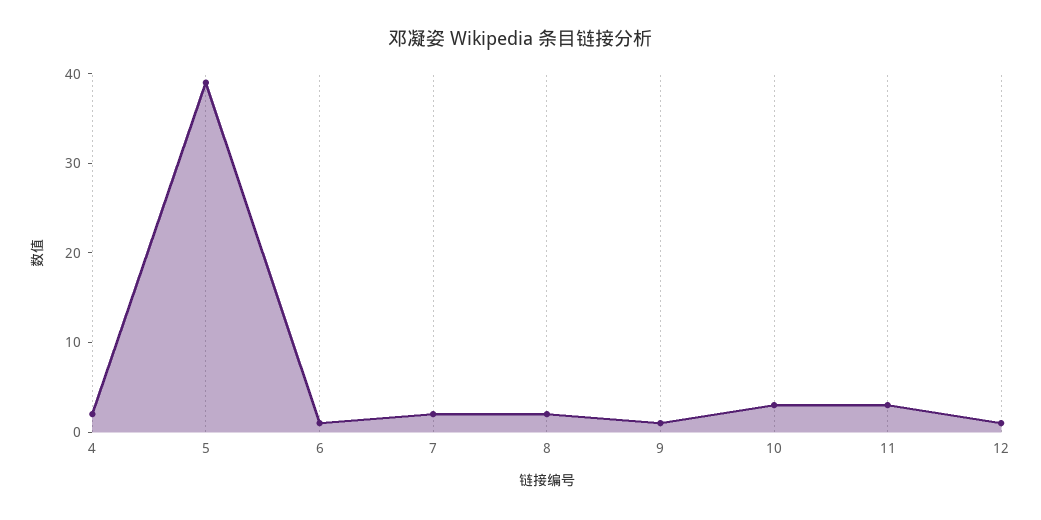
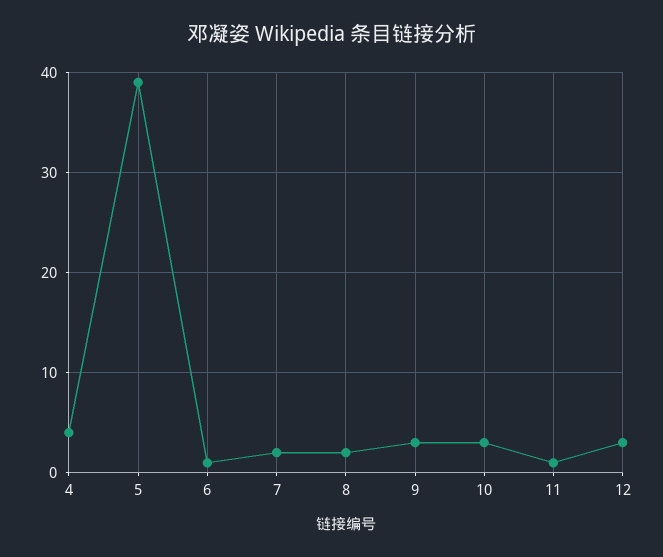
  {
-   "4": 2,
+   "4": 4,
    "5": 39,
    "6": 1,
    "7": 2,
    "8": 2,
-   "9": 1,
+   "9": 3,
    "10": 3,
-   "11": 3,
+   "11": 1,
-   "12": 1
+   "12": 3
  }

